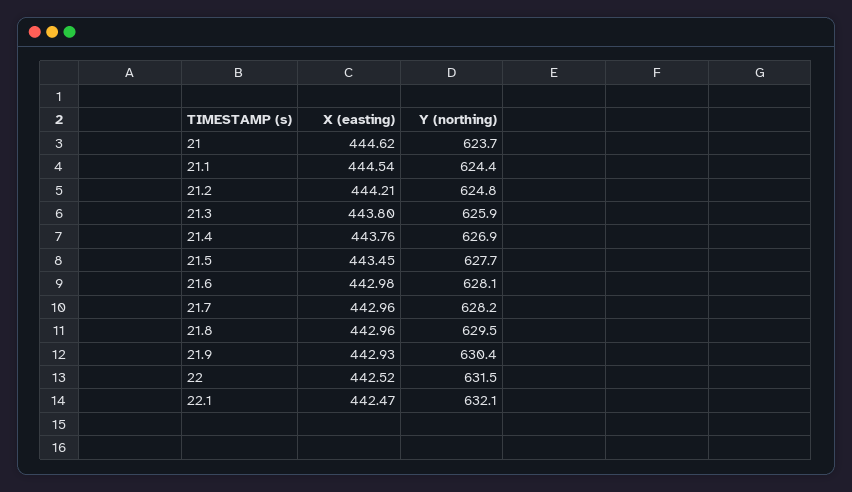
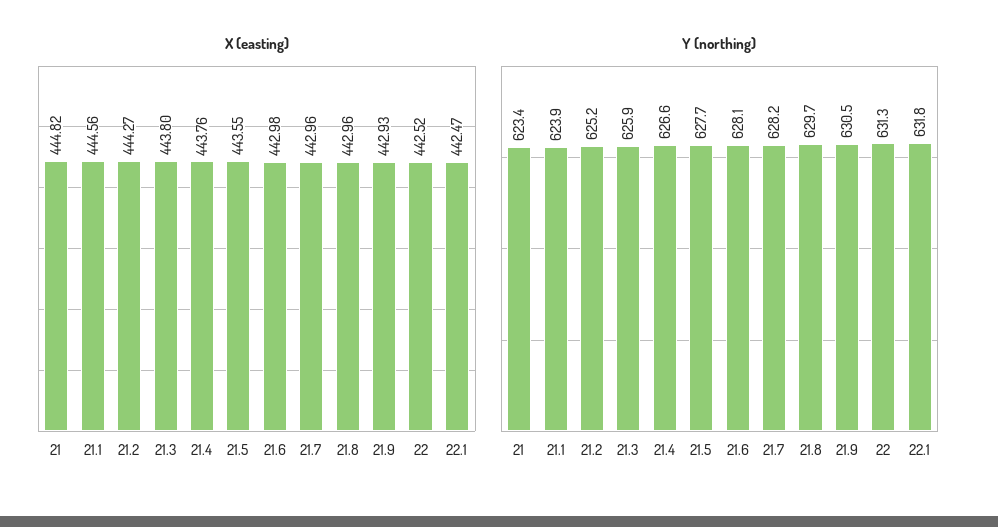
  {
    "X (easting)": {
-     "21": 444.62,
+     "21": 444.82,
-     "21.1": 444.54,
+     "21.1": 444.56,
-     "21.2": 444.21,
+     "21.2": 444.27,
      "21.3": 443.8,
      "21.4": 443.76,
-     "21.5": 443.45,
+     "21.5": 443.55,
      "21.6": 442.98,
      "21.7": 442.96,
      "21.8": 442.96,
      "21.9": 442.93,
      "22": 442.52,
      "22.1": 442.47
    },
    "Y (northing)": {
-     "21": 623.7,
+     "21": 623.4,
-     "21.1": 624.4,
+     "21.1": 623.9,
-     "21.2": 624.8,
+     "21.2": 625.2,
      "21.3": 625.9,
-     "21.4": 626.9,
+     "21.4": 626.6,
      "21.5": 627.7,
      "21.6": 628.1,
      "21.7": 628.2,
-     "21.8": 629.5,
+     "21.8": 629.7,
-     "21.9": 630.4,
+     "21.9": 630.5,
-     "22": 631.5,
+     "22": 631.3,
-     "22.1": 632.1
+     "22.1": 631.8
    }
  }

